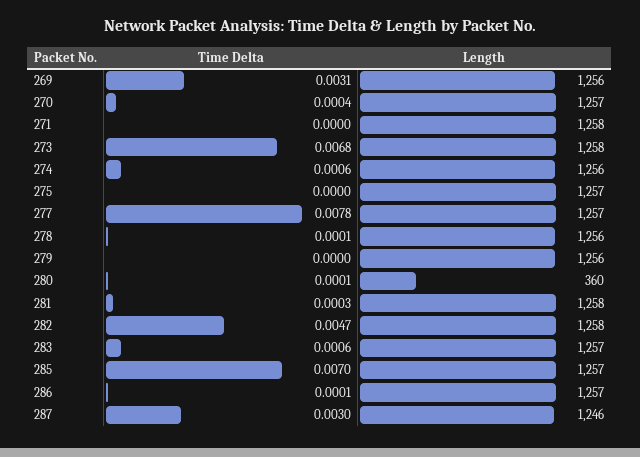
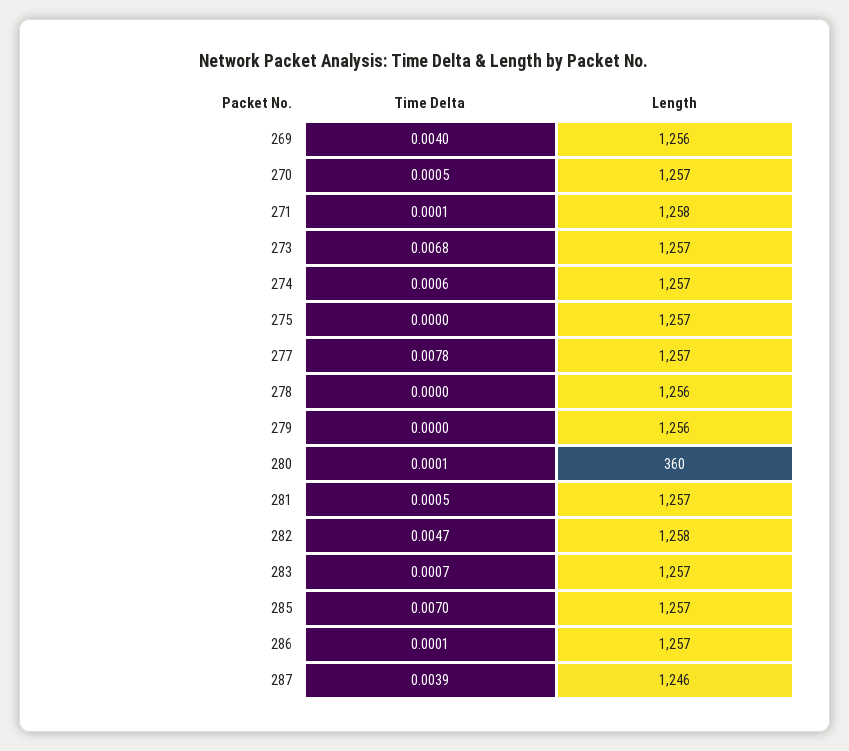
  {
    "Time Delta": {
-     "269": 0.0031,
+     "269": 0.004,
-     "270": 0.0004,
+     "270": 0.0005,
-     "271": 0,
+     "271": 0.0001,
      "273": 0.0068,
      "274": 0.0006,
      "275": 0,
      "277": 0.0078,
-     "278": 0.0001,
+     "278": 0,
      "279": 0,
      "280": 0.0001,
-     "281": 0.0003,
+     "281": 0.0005,
      "282": 0.0047,
-     "283": 0.0006,
+     "283": 0.0007,
      "285": 0.007,
      "286": 0.0001,
-     "287": 0.003
+     "287": 0.0039
    },
    "Length": {
      "269": 1256,
      "270": 1257,
      "271": 1258,
-     "273": 1258,
+     "273": 1257,
-     "274": 1256,
+     "274": 1257,
      "275": 1257,
      "277": 1257,
      "278": 1256,
      "279": 1256,
      "280": 360,
-     "281": 1258,
+     "281": 1257,
      "282": 1258,
      "283": 1257,
      "285": 1257,
      "286": 1257,
      "287": 1246
    }
  }

